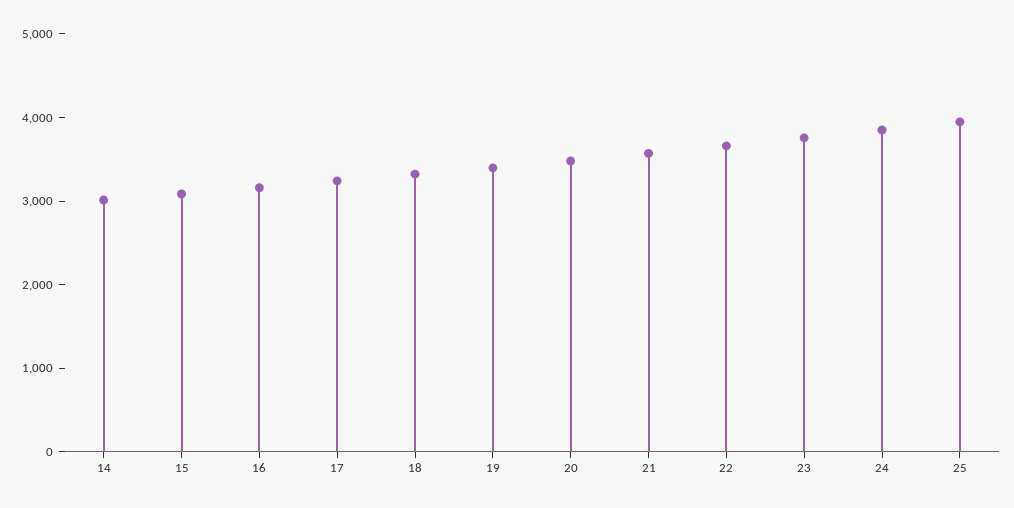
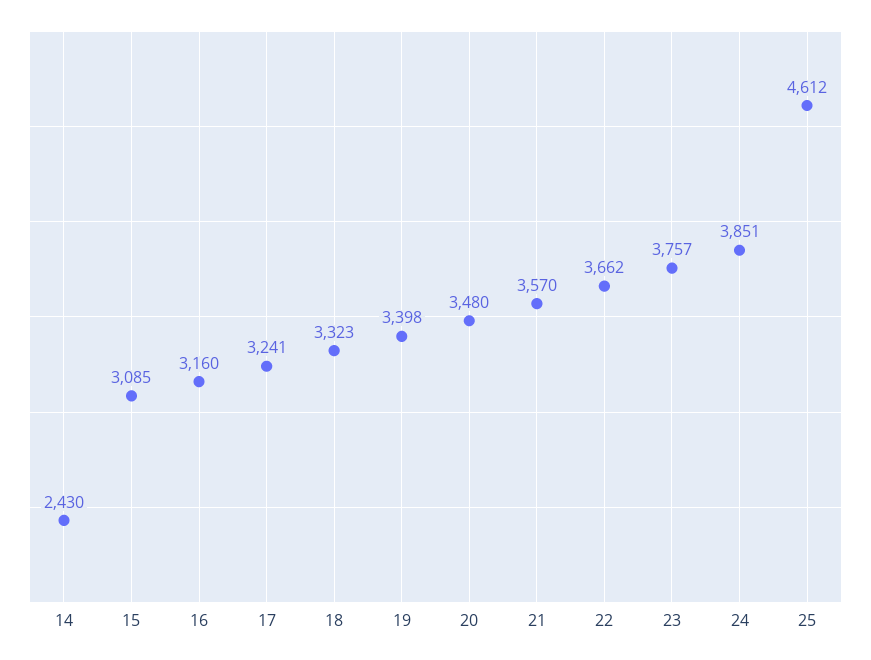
  {
-   "14": 3000,
+   "14": 2430,
    "15": 3085,
    "16": 3160,
    "17": 3241,
    "18": 3323,
    "19": 3398,
    "20": 3480,
    "21": 3570,
    "22": 3662,
    "23": 3757,
    "24": 3851,
-   "25": 4000
+   "25": 4612
  }

